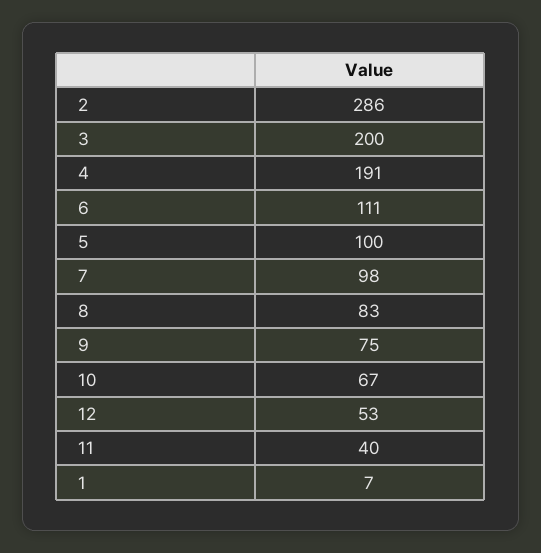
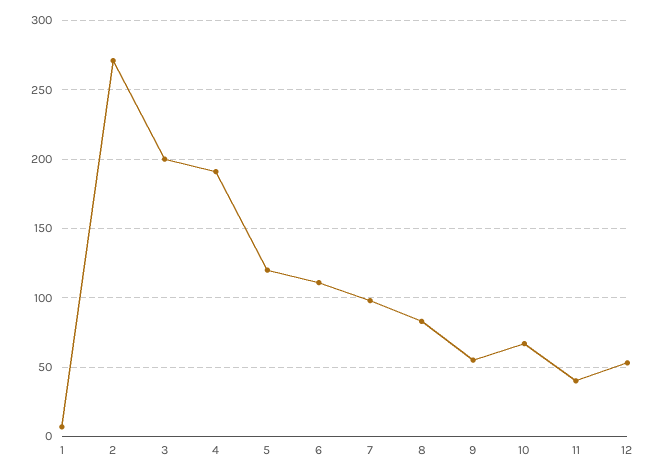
  {
-   "2": 286,
+   "2": 270,
    "3": 200,
    "4": 191,
    "6": 111,
-   "5": 100,
+   "5": 120,
    "7": 98,
    "8": 83,
-   "9": 75,
+   "9": 55,
    "10": 67,
    "12": 53,
    "11": 40,
    "1": 7
  }

